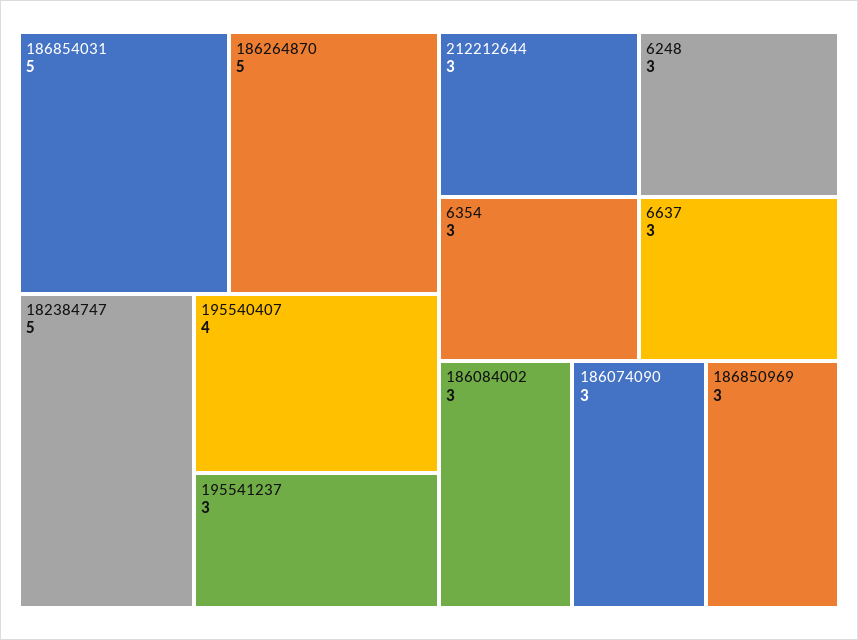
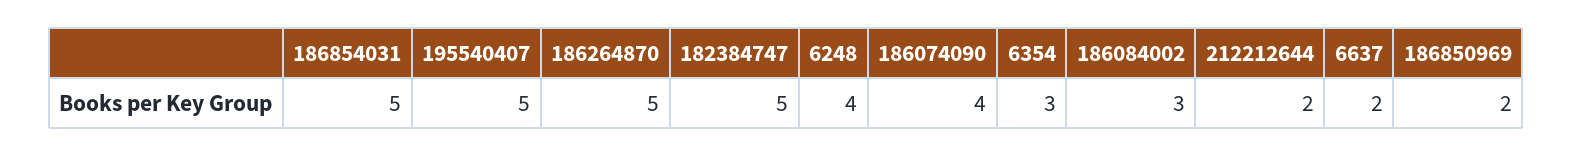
  {
    "186854031": 5,
    "186264870": 5,
    "182384747": 5,
-   "195540407": 4,
+   "195540407": 5,
-   "195541237": 3,
-   "212212644": 3,
+   "212212644": 2,
    "6354": 3,
-   "6248": 3,
+   "6248": 4,
-   "6637": 3,
+   "6637": 2,
    "186084002": 3,
-   "186074090": 3,
+   "186074090": 4,
-   "186850969": 3
+   "186850969": 2
  }

